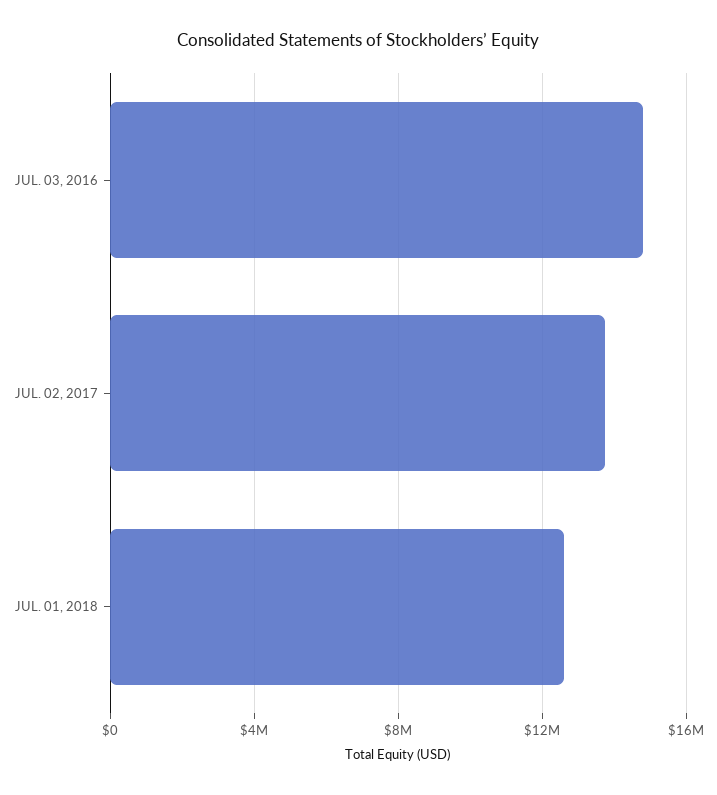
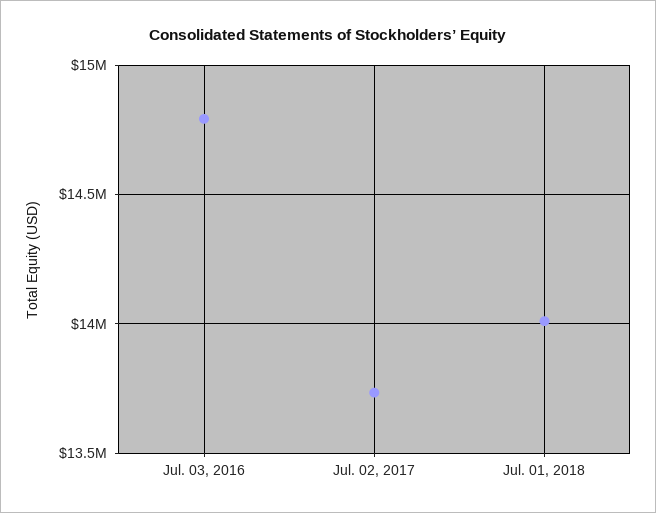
  {
    "JUL. 03, 2016": 14800000,
    "JUL. 02, 2017": 13750000,
-   "JUL. 01, 2018": 12500000
+   "JUL. 01, 2018": 14000000
  }

